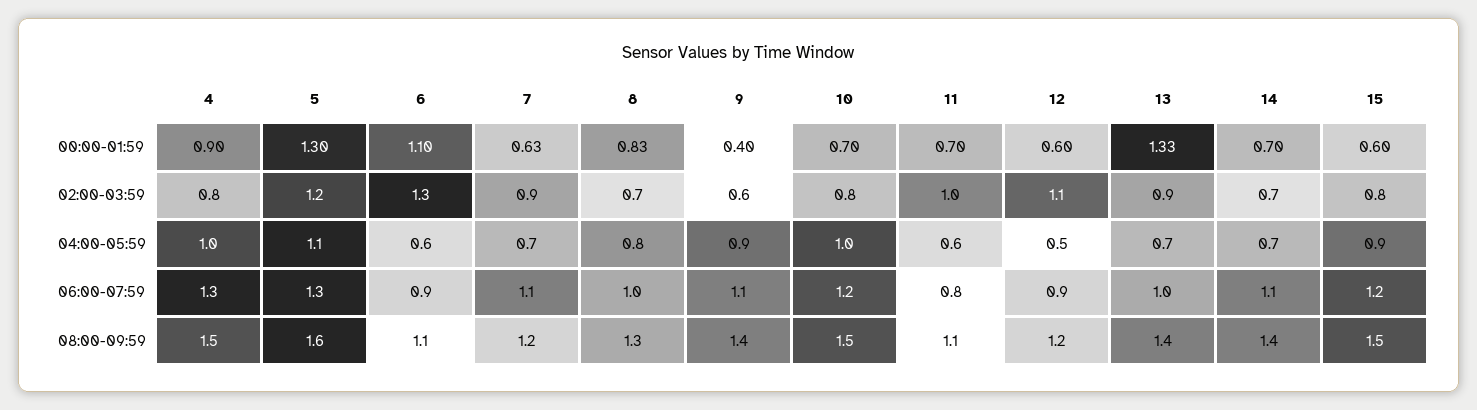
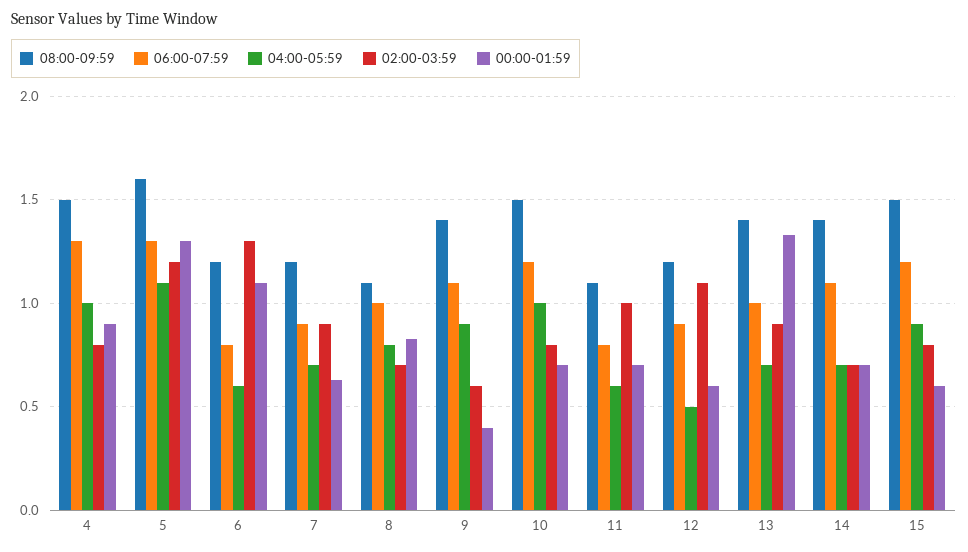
  {
    "00:00-01:59": {
      "4": 0.9,
      "5": 1.3,
      "6": 1.1,
      "7": 0.63,
      "8": 0.83,
      "9": 0.4,
      "10": 0.7,
      "11": 0.7,
      "12": 0.6,
      "13": 1.33,
      "14": 0.7,
      "15": 0.6
    },
    "02:00-03:59": {
      "4": 0.8,
      "5": 1.2,
      "6": 1.3,
      "7": 0.9,
      "8": 0.7,
      "9": 0.6,
      "10": 0.8,
      "11": 1,
      "12": 1.1,
      "13": 0.9,
      "14": 0.7,
      "15": 0.8
    },
    "04:00-05:59": {
      "4": 1,
      "5": 1.1,
      "6": 0.6,
      "7": 0.7,
      "8": 0.8,
      "9": 0.9,
      "10": 1,
      "11": 0.6,
      "12": 0.5,
      "13": 0.7,
      "14": 0.7,
      "15": 0.9
    },
    "06:00-07:59": {
      "4": 1.3,
      "5": 1.3,
-     "6": 0.9,
+     "6": 0.8,
-     "7": 1.1,
+     "7": 0.9,
      "8": 1,
      "9": 1.1,
      "10": 1.2,
      "11": 0.8,
      "12": 0.9,
      "13": 1,
      "14": 1.1,
      "15": 1.2
    },
    "08:00-09:59": {
      "4": 1.5,
      "5": 1.6,
-     "6": 1.1,
+     "6": 1.2,
      "7": 1.2,
-     "8": 1.3,
+     "8": 1.1,
      "9": 1.4,
      "10": 1.5,
      "11": 1.1,
      "12": 1.2,
      "13": 1.4,
      "14": 1.4,
      "15": 1.5
    }
  }

